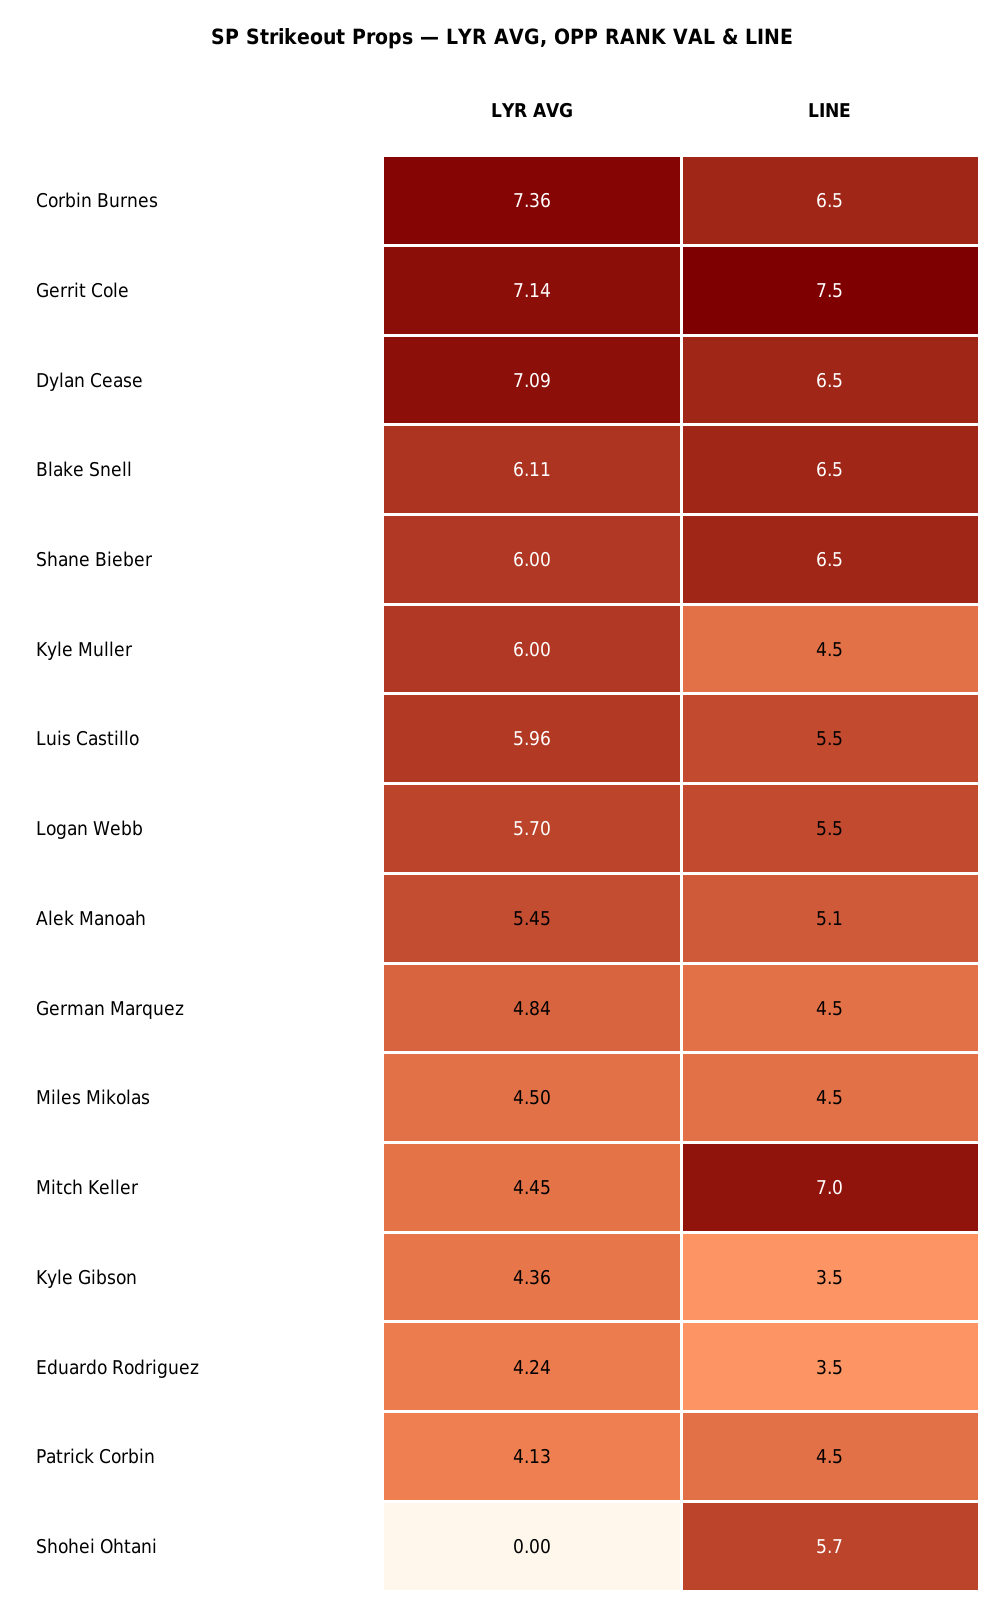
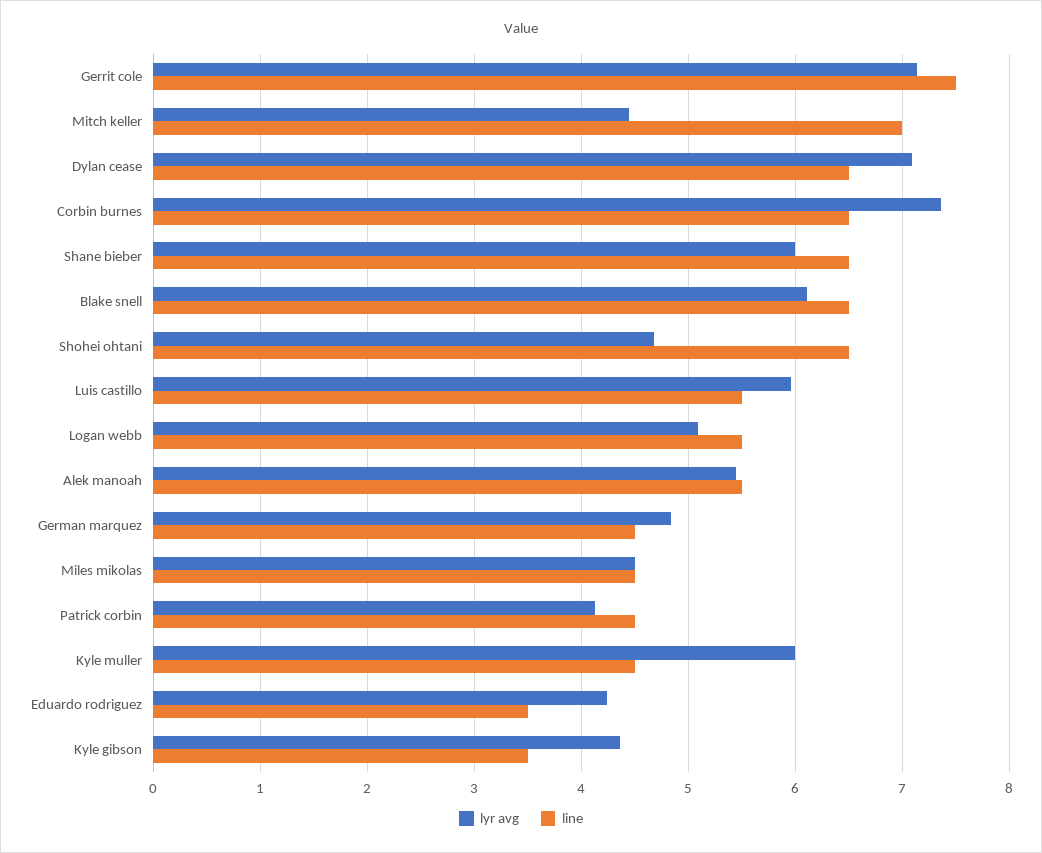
  {
    "LYR AVG": {
      "Corbin Burnes": 7.36,
      "Gerrit Cole": 7.14,
      "Dylan Cease": 7.09,
      "Blake Snell": 6.11,
      "Shane Bieber": 6,
      "Kyle Muller": 6,
      "Luis Castillo": 5.96,
-     "Logan Webb": 5.7,
+     "Logan Webb": 5.1,
      "Alek Manoah": 5.45,
      "German Marquez": 4.84,
      "Miles Mikolas": 4.5,
      "Mitch Keller": 4.45,
      "Kyle Gibson": 4.36,
      "Eduardo Rodriguez": 4.24,
      "Patrick Corbin": 4.13,
-     "Shohei Ohtani": 0
+     "Shohei Ohtani": 4.7
    },
    "LINE": {
      "Corbin Burnes": 6.5,
      "Gerrit Cole": 7.5,
      "Dylan Cease": 6.5,
      "Blake Snell": 6.5,
      "Shane Bieber": 6.5,
      "Kyle Muller": 4.5,
      "Luis Castillo": 5.5,
      "Logan Webb": 5.5,
-     "Alek Manoah": 5.1,
+     "Alek Manoah": 5.5,
      "German Marquez": 4.5,
      "Miles Mikolas": 4.5,
      "Mitch Keller": 7,
      "Kyle Gibson": 3.5,
      "Eduardo Rodriguez": 3.5,
      "Patrick Corbin": 4.5,
-     "Shohei Ohtani": 5.7
+     "Shohei Ohtani": 6.5
    }
  }

